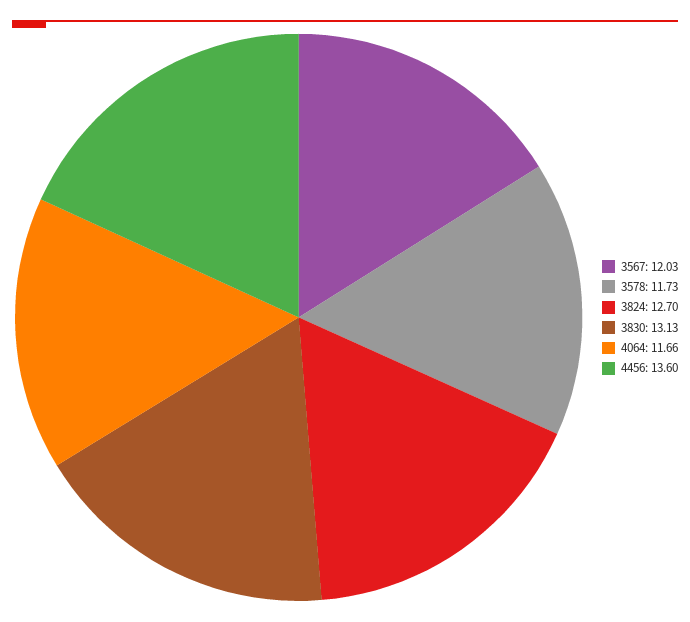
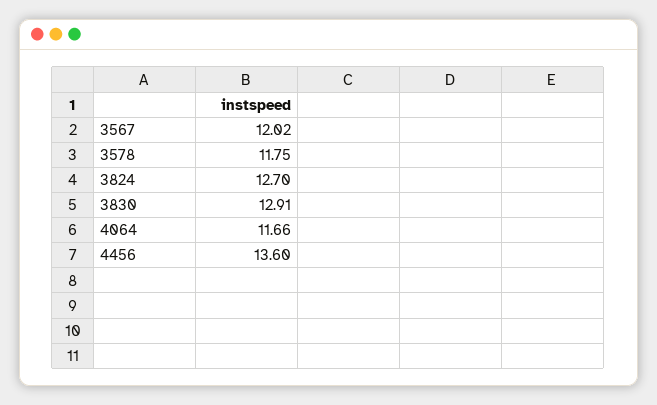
  {
-   "3567": 12.03,
+   "3567": 12.02,
-   "3578": 11.73,
+   "3578": 11.75,
    "3824": 12.7,
-   "3830": 13.13,
+   "3830": 12.91,
    "4064": 11.66,
    "4456": 13.6
  }

